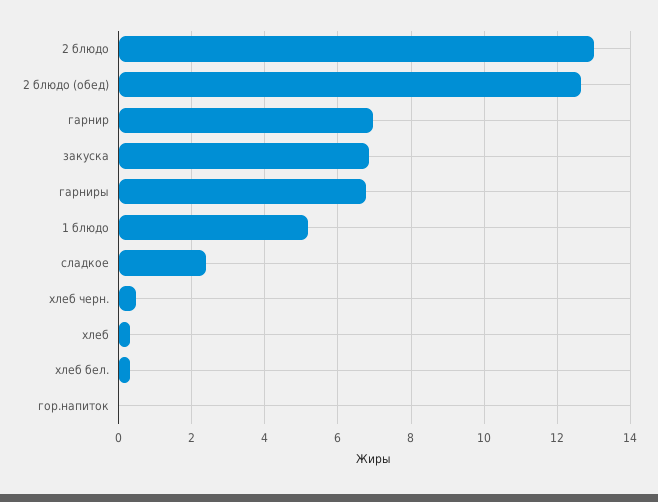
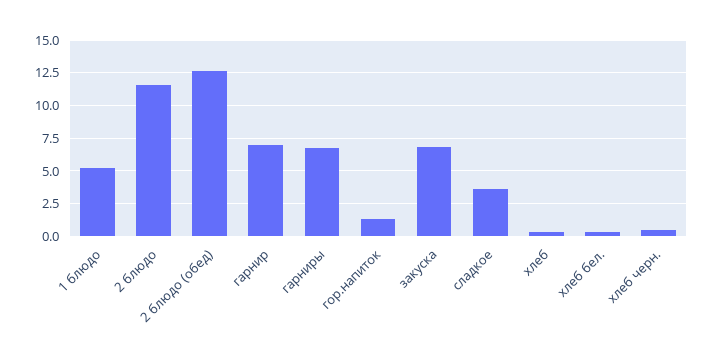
  {
-   "2 блюдо": 13,
+   "2 блюдо": 11.5,
    "2 блюдо (обед)": 12.6,
    "гарнир": 7,
    "закуска": 6.8,
    "гарниры": 6.8,
    "1 блюдо": 5.2,
-   "сладкое": 2.4,
+   "сладкое": 3.5,
    "хлеб черн.": 0.4,
    "хлеб": 0.4,
    "хлеб бел.": 0.4,
-   "гор.напиток": 0
+   "гор.напиток": 1.5
  }

